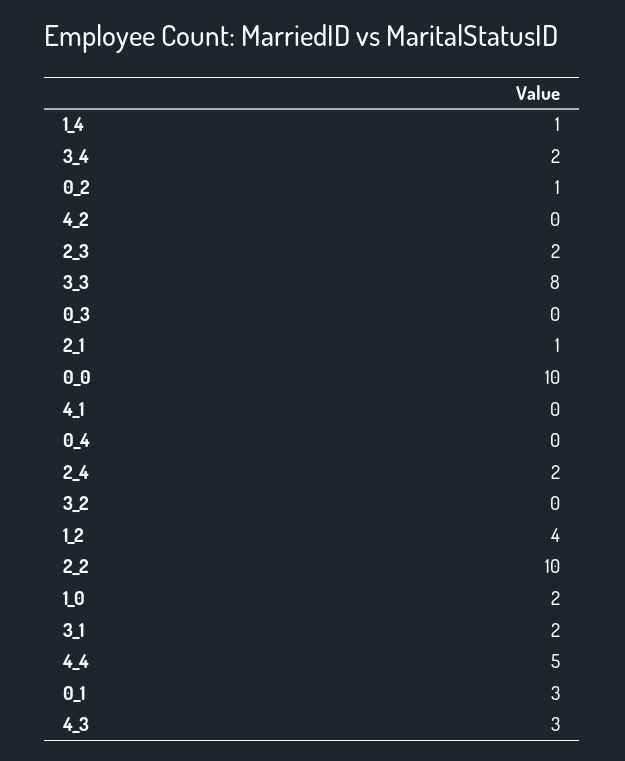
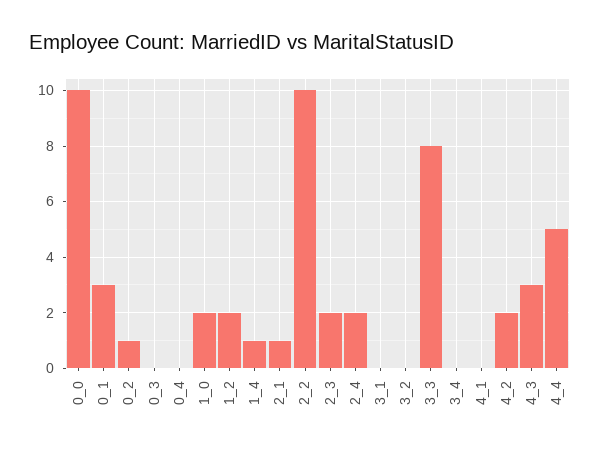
  {
    "1_4": 1,
-   "3_4": 2,
+   "3_4": 0,
    "0_2": 1,
-   "4_2": 0,
+   "4_2": 2,
    "2_3": 2,
    "3_3": 8,
    "0_3": 0,
    "2_1": 1,
    "0_0": 10,
    "4_1": 0,
    "0_4": 0,
    "2_4": 2,
    "3_2": 0,
-   "1_2": 4,
+   "1_2": 2,
    "2_2": 10,
    "1_0": 2,
-   "3_1": 2,
+   "3_1": 0,
    "4_4": 5,
    "0_1": 3,
    "4_3": 3
  }

